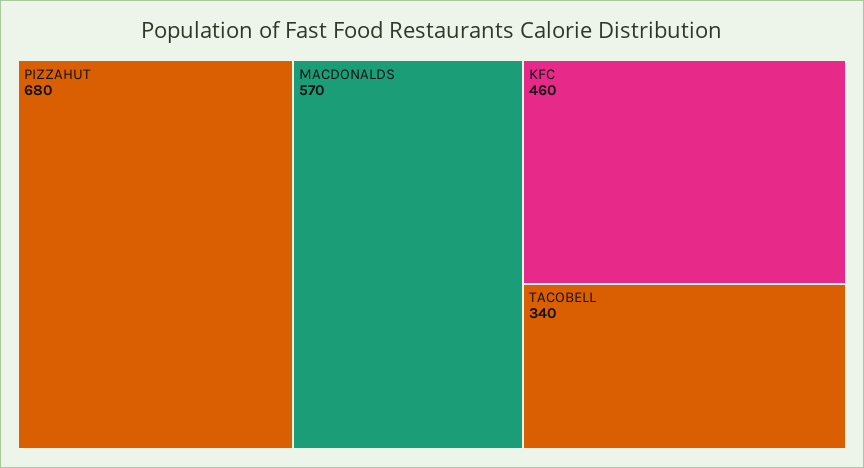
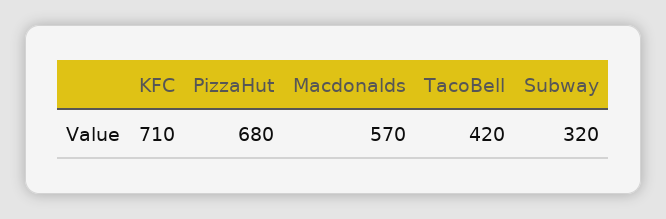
  {
    "PIZZAHUT": 680,
    "MACDONALDS": 570,
-   "KFC": 460,
+   "KFC": 710,
-   "TACOBELL": 340
+   "TACOBELL": 420,
+   "Subway": 320
  }

